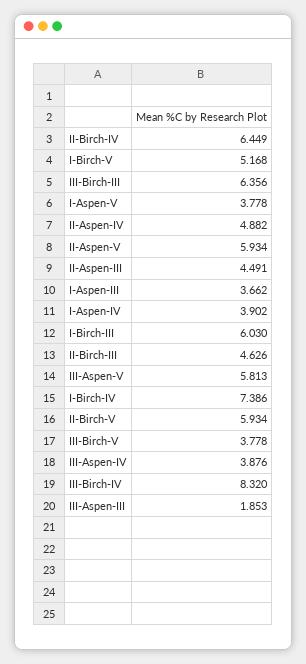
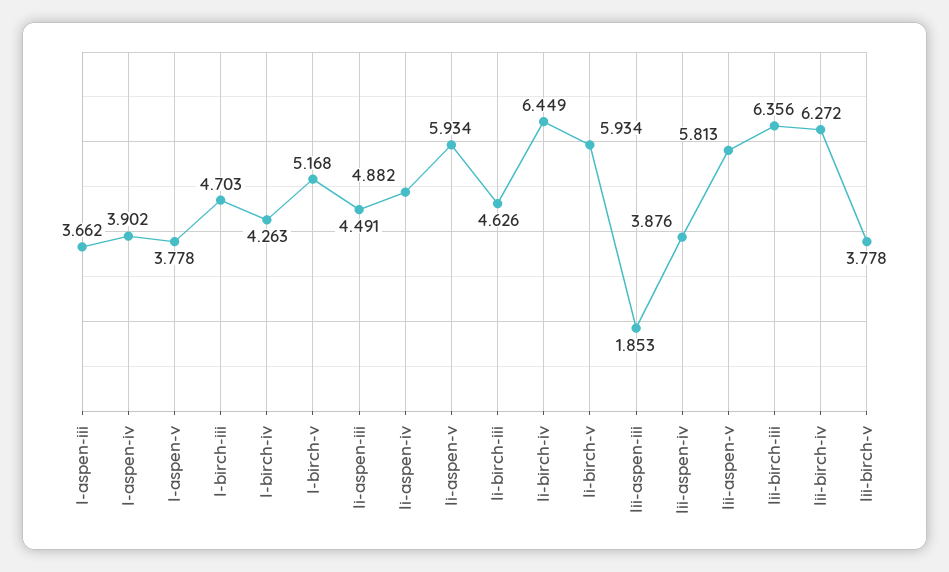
  {
    "II-Birch-IV": 6.449,
    "I-Birch-V": 5.168,
    "III-Birch-III": 6.356,
    "I-Aspen-V": 3.778,
    "II-Aspen-IV": 4.882,
    "II-Aspen-V": 5.934,
    "II-Aspen-III": 4.491,
    "I-Aspen-III": 3.662,
    "I-Aspen-IV": 3.902,
-   "I-Birch-III": 6.03,
+   "I-Birch-III": 4.703,
    "II-Birch-III": 4.626,
    "III-Aspen-V": 5.813,
-   "I-Birch-IV": 7.386,
+   "I-Birch-IV": 4.263,
    "II-Birch-V": 5.934,
    "III-Birch-V": 3.778,
    "III-Aspen-IV": 3.876,
-   "III-Birch-IV": 8.32,
+   "III-Birch-IV": 6.272,
    "III-Aspen-III": 1.853
  }

